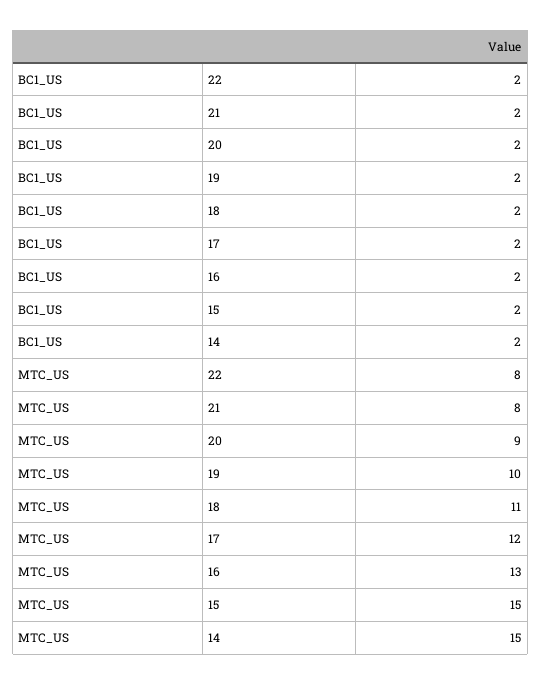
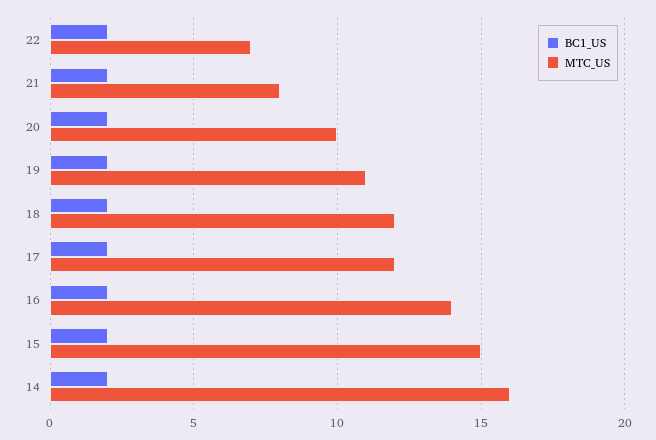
  {
    "BC1_US": {
      "22": 2,
      "21": 2,
      "20": 2,
      "19": 2,
      "18": 2,
      "17": 2,
      "16": 2,
      "15": 2,
      "14": 2
    },
    "MTC_US": {
-     "22": 8,
+     "22": 7,
      "21": 8,
-     "20": 9,
+     "20": 10,
-     "19": 10,
+     "19": 11,
-     "18": 11,
+     "18": 12,
      "17": 12,
-     "16": 13,
+     "16": 14,
      "15": 15,
-     "14": 15
+     "14": 16
    }
  }

